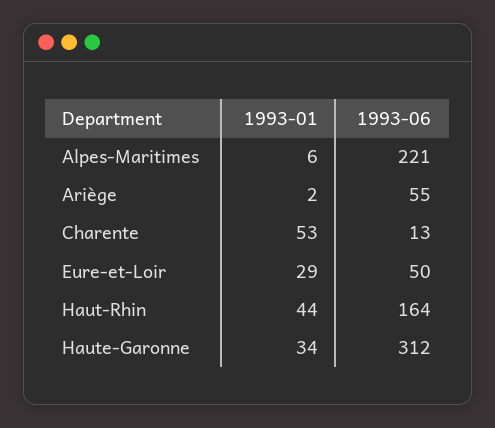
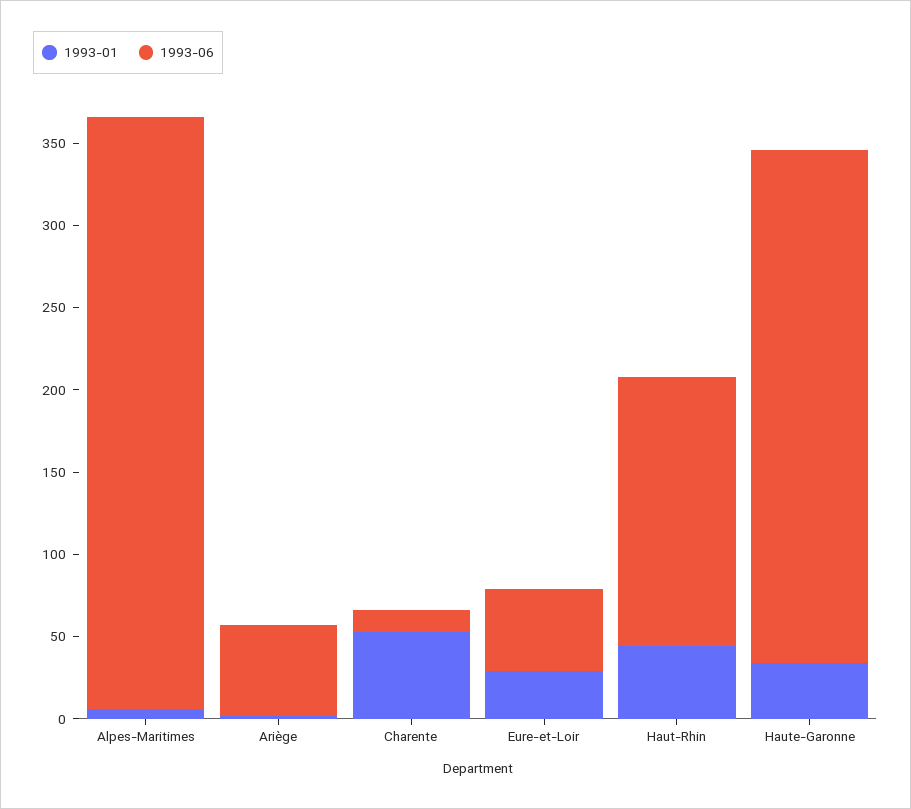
  {
    "1993-01": {
      "Alpes-Maritimes": 6,
      "Ariège": 2,
      "Charente": 53,
      "Eure-et-Loir": 29,
      "Haut-Rhin": 44,
      "Haute-Garonne": 34
    },
    "1993-06": {
-     "Alpes-Maritimes": 221,
+     "Alpes-Maritimes": 360,
      "Ariège": 55,
      "Charente": 13,
      "Eure-et-Loir": 50,
      "Haut-Rhin": 164,
      "Haute-Garonne": 312
    }
  }

